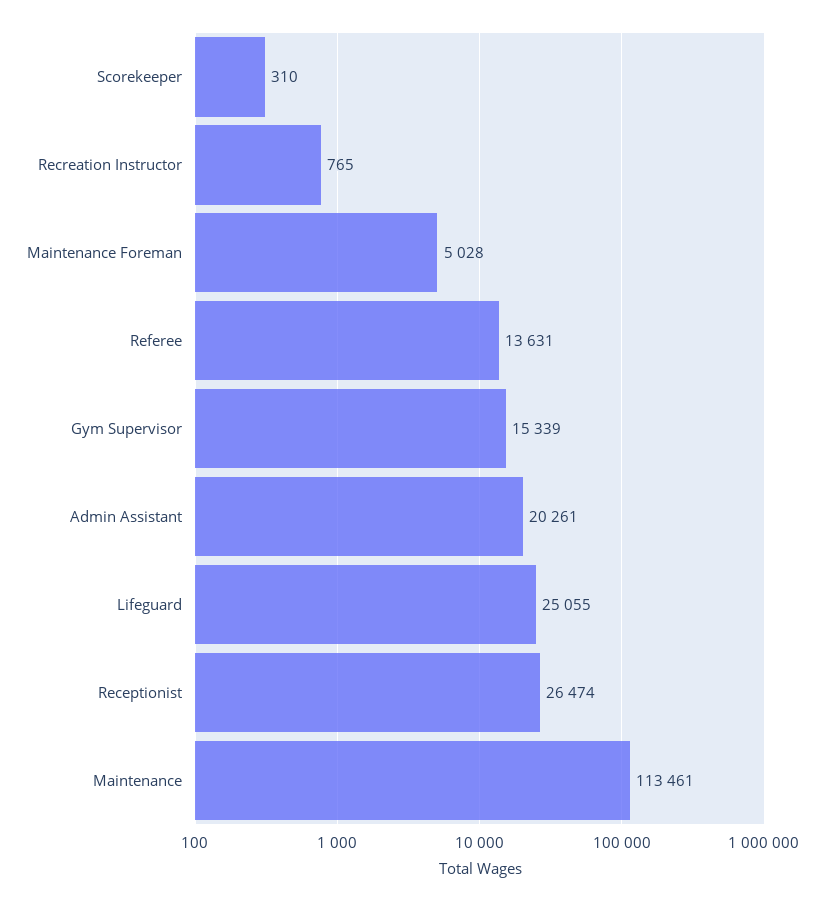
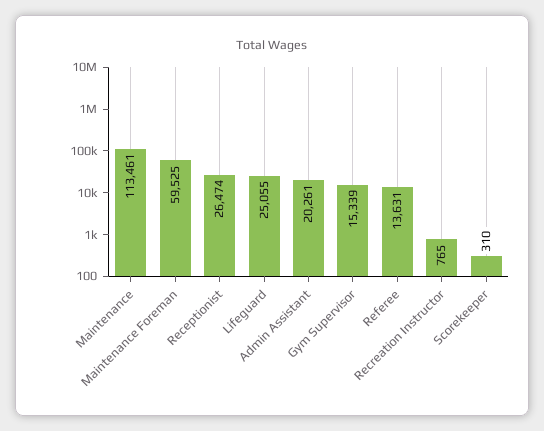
  {
    "Scorekeeper": 310,
    "Recreation Instructor": 765,
-   "Maintenance Foreman": 5028,
+   "Maintenance Foreman": 59525,
    "Referee": 13631,
    "Gym Supervisor": 15339,
    "Admin Assistant": 20261,
    "Lifeguard": 25055,
    "Receptionist": 26474,
    "Maintenance": 113461
  }

